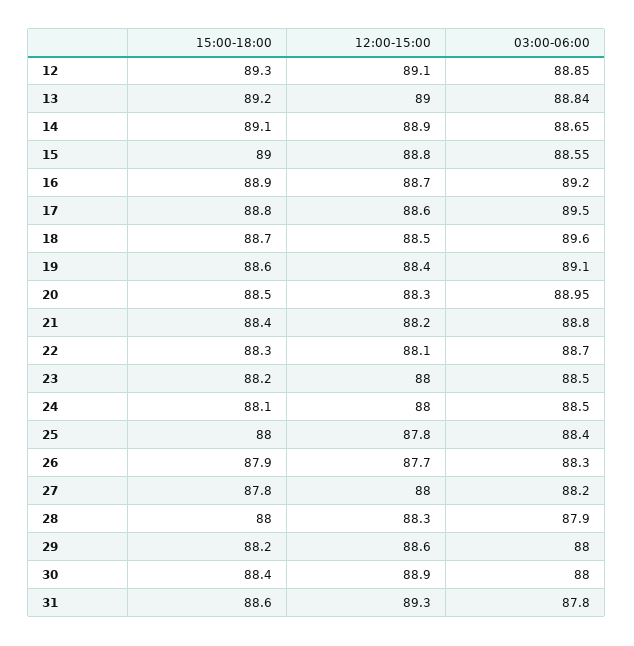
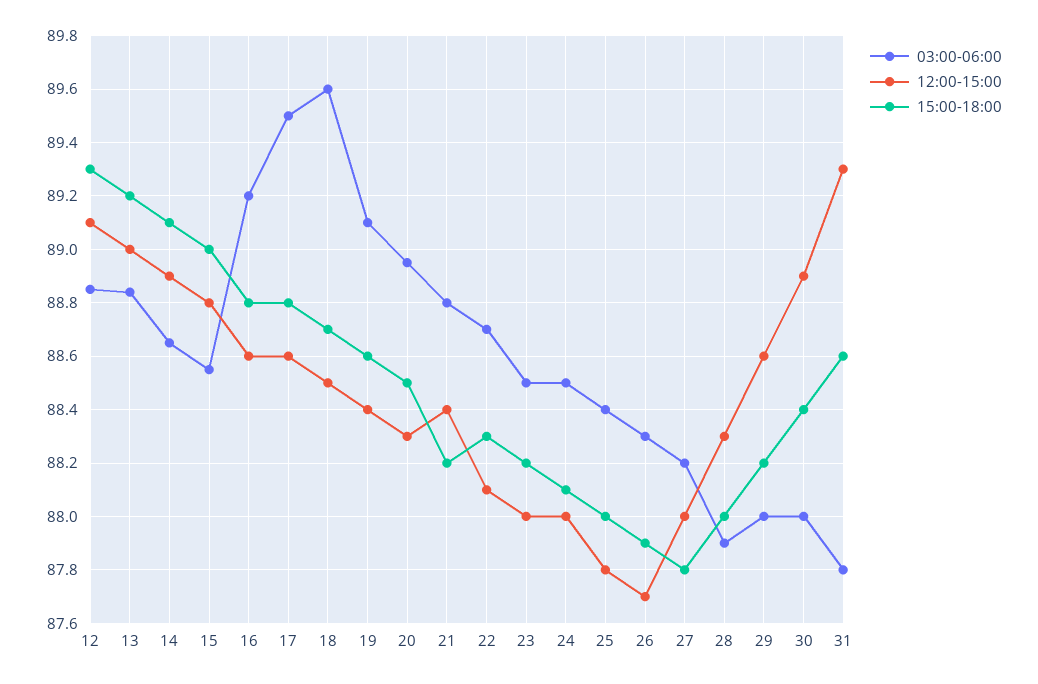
  {
    "15:00-18:00": {
      "12": 89.3,
      "13": 89.2,
      "14": 89.1,
      "15": 89,
-     "16": 88.9,
+     "16": 88.8,
      "17": 88.8,
      "18": 88.7,
      "19": 88.6,
      "20": 88.5,
-     "21": 88.4,
+     "21": 88.2,
      "22": 88.3,
      "23": 88.2,
      "24": 88.1,
      "25": 88,
      "26": 87.9,
      "27": 87.8,
      "28": 88,
      "29": 88.2,
      "30": 88.4,
      "31": 88.6
    },
    "12:00-15:00": {
      "12": 89.1,
      "13": 89,
      "14": 88.9,
      "15": 88.8,
-     "16": 88.7,
+     "16": 88.6,
      "17": 88.6,
      "18": 88.5,
      "19": 88.4,
      "20": 88.3,
-     "21": 88.2,
+     "21": 88.4,
      "22": 88.1,
      "23": 88,
      "24": 88,
      "25": 87.8,
      "26": 87.7,
      "27": 88,
      "28": 88.3,
      "29": 88.6,
      "30": 88.9,
      "31": 89.3
    },
    "03:00-06:00": {
      "12": 88.85,
      "13": 88.84,
      "14": 88.65,
      "15": 88.55,
      "16": 89.2,
      "17": 89.5,
      "18": 89.6,
      "19": 89.1,
      "20": 88.95,
      "21": 88.8,
      "22": 88.7,
      "23": 88.5,
      "24": 88.5,
      "25": 88.4,
      "26": 88.3,
      "27": 88.2,
      "28": 87.9,
      "29": 88,
      "30": 88,
      "31": 87.8
    }
  }

